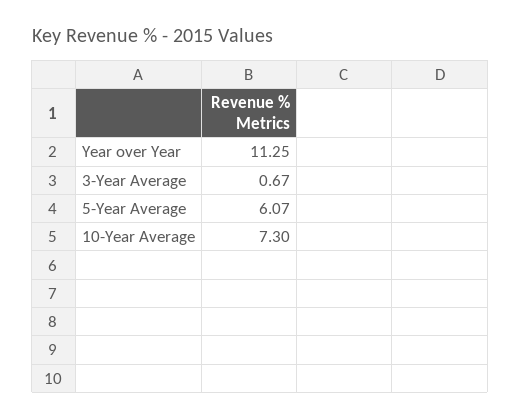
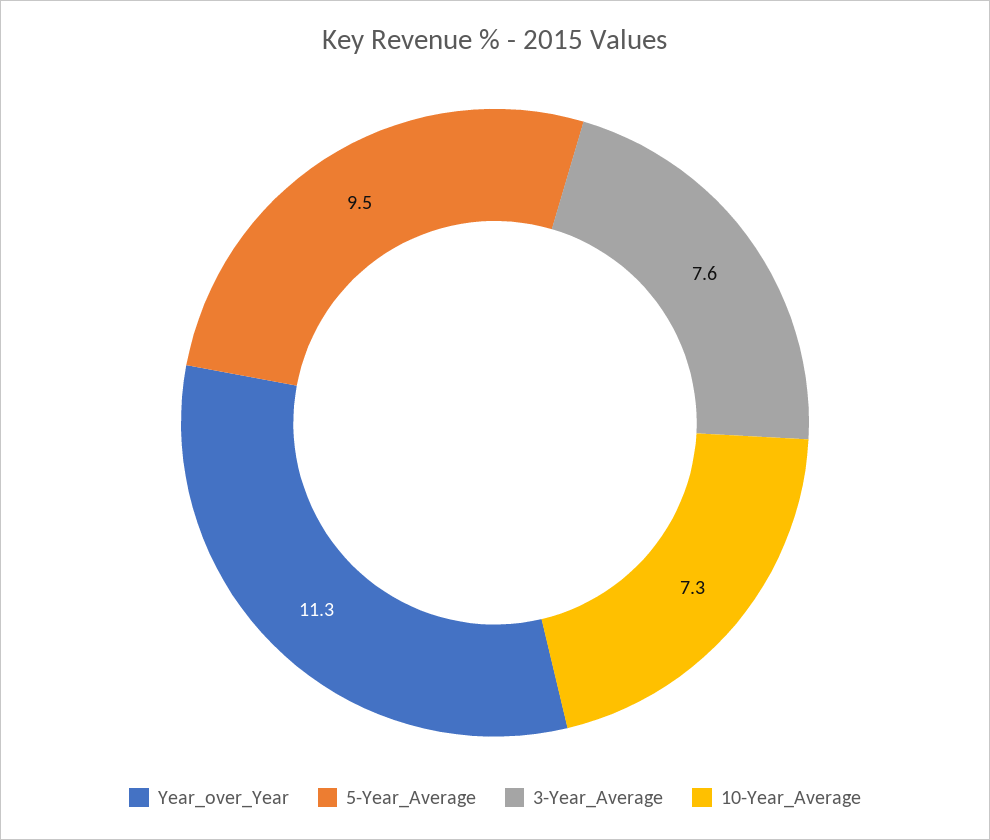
  {
    "Year over Year": 11.25,
-   "3-Year Average": 0.67,
+   "3-Year Average": 7.6,
-   "5-Year Average": 6.07,
+   "5-Year Average": 9.5,
    "10-Year Average": 7.3
  }

